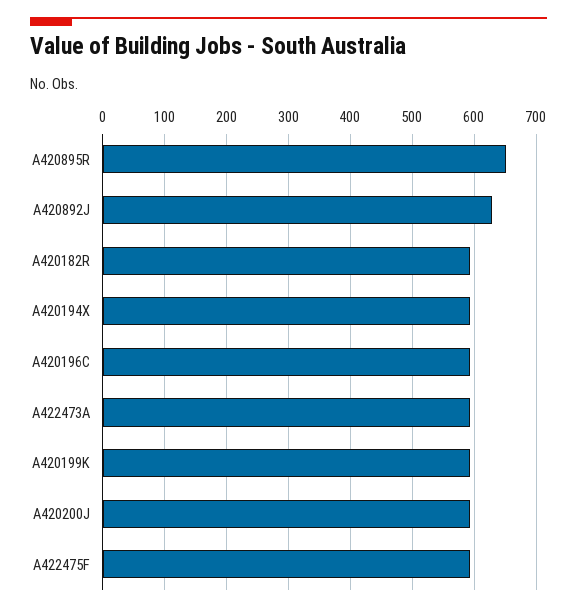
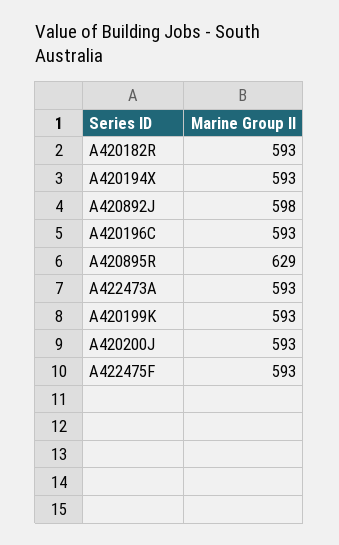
  {
-   "A420895R": 650,
+   "A420895R": 629,
-   "A420892J": 630,
+   "A420892J": 598,
    "A420182R": 593,
    "A420194X": 593,
    "A420196C": 593,
    "A422473A": 593,
    "A420199K": 593,
    "A420200J": 593,
    "A422475F": 593
  }

